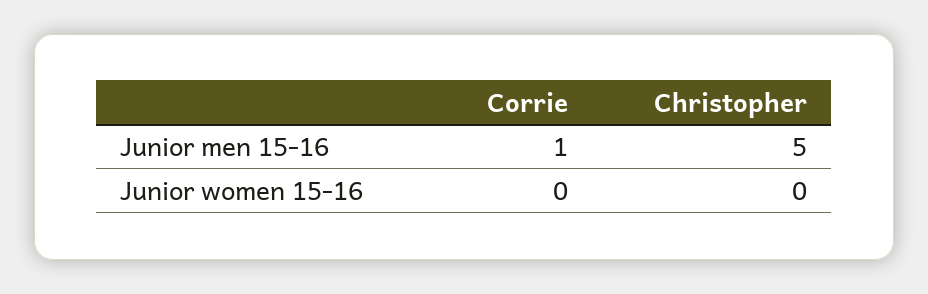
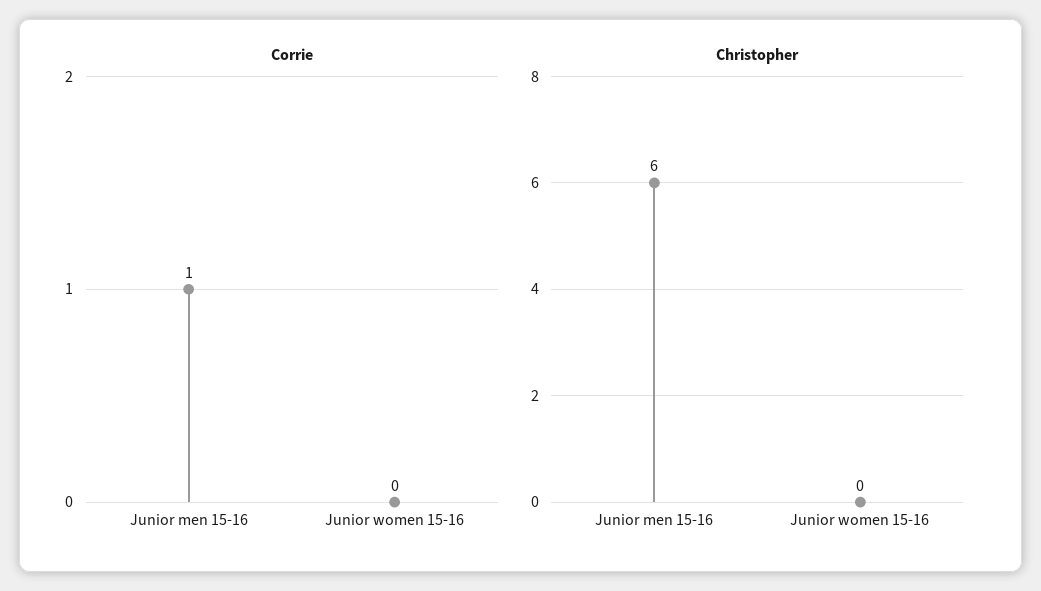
  {
    "Corrie": {
      "Junior men 15-16": 1,
      "Junior women 15-16": 0
    },
    "Christopher": {
-     "Junior men 15-16": 5,
+     "Junior men 15-16": 6,
      "Junior women 15-16": 0
    }
  }

